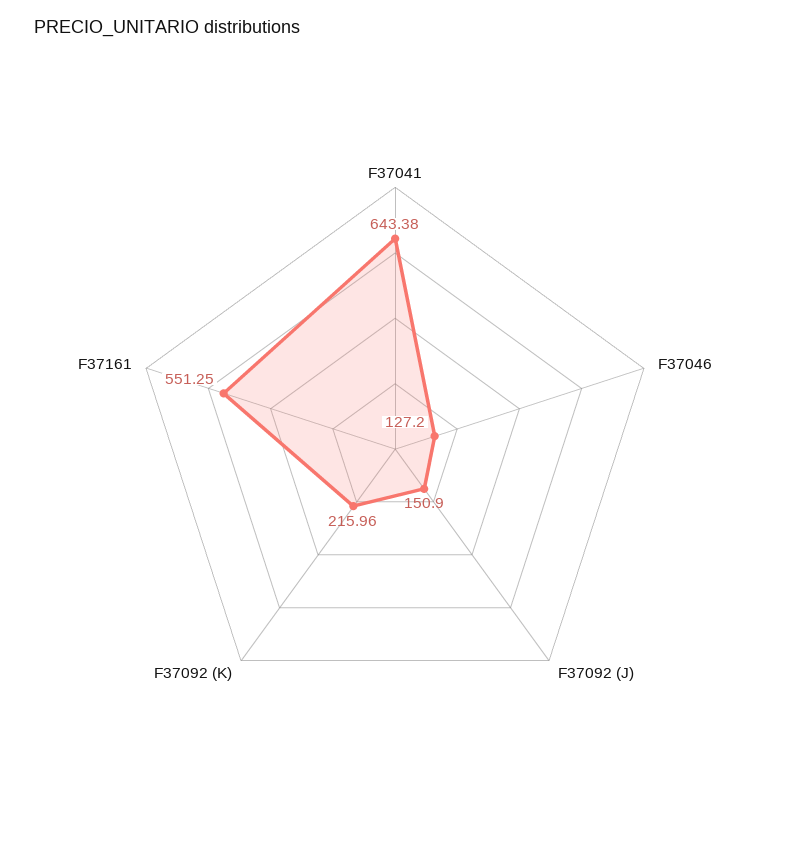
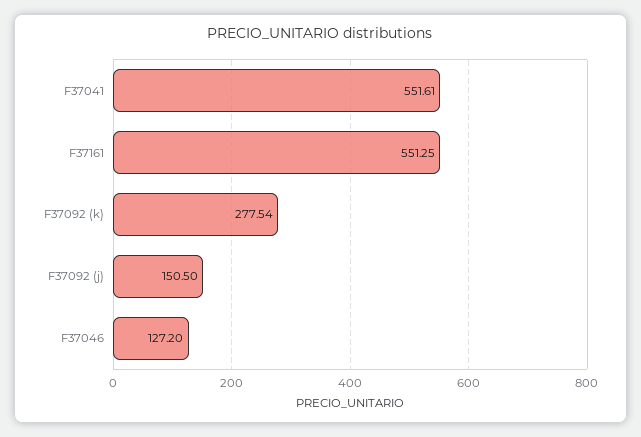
  {
-   "F37041": 643.38,
+   "F37041": 551.61,
    "F37046": 127.2,
-   "F37092 (J)": 150.9,
+   "F37092 (J)": 150.5,
-   "F37092 (K)": 215.96,
+   "F37092 (K)": 277.54,
    "F37161": 551.25
  }

